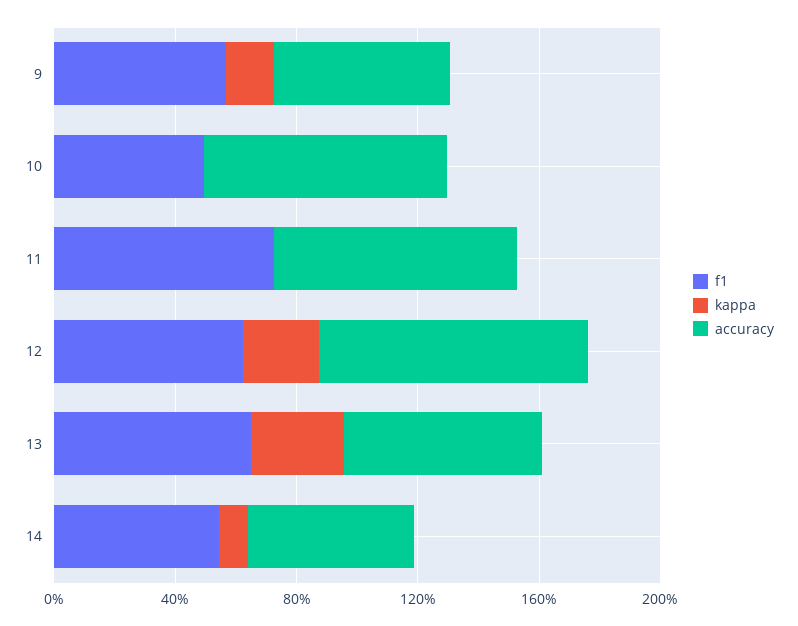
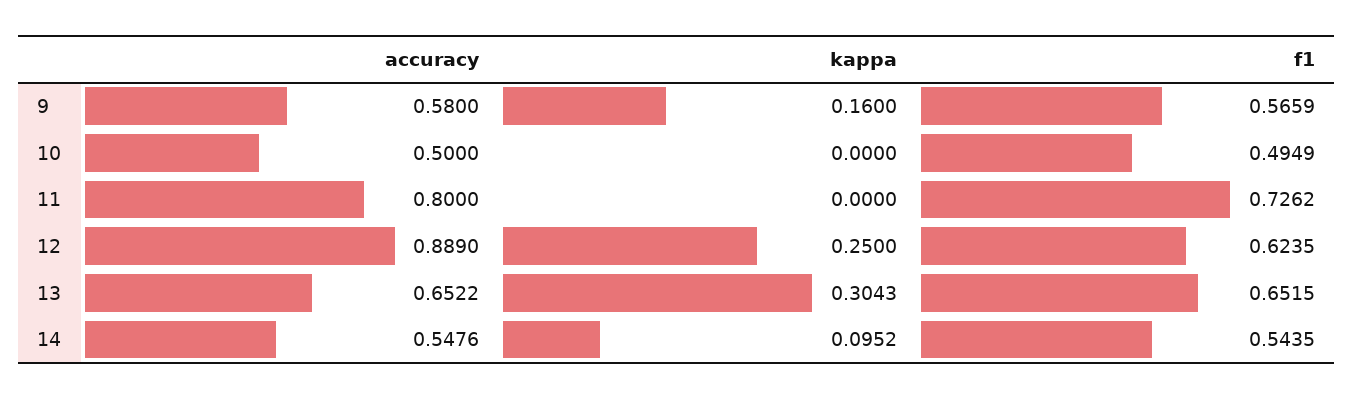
  {
    "f1": {
      "9": 0.5659,
      "10": 0.4949,
      "11": 0.7262,
      "12": 0.6235,
      "13": 0.6515,
      "14": 0.5435
    },
    "kappa": {
      "9": 0.16,
      "10": 0,
      "11": 0,
      "12": 0.25,
      "13": 0.3043,
      "14": 0.0952
    },
    "accuracy": {
      "9": 0.58,
-     "10": 0.8,
+     "10": 0.5,
      "11": 0.8,
      "12": 0.889,
      "13": 0.6522,
      "14": 0.5476
    }
  }

